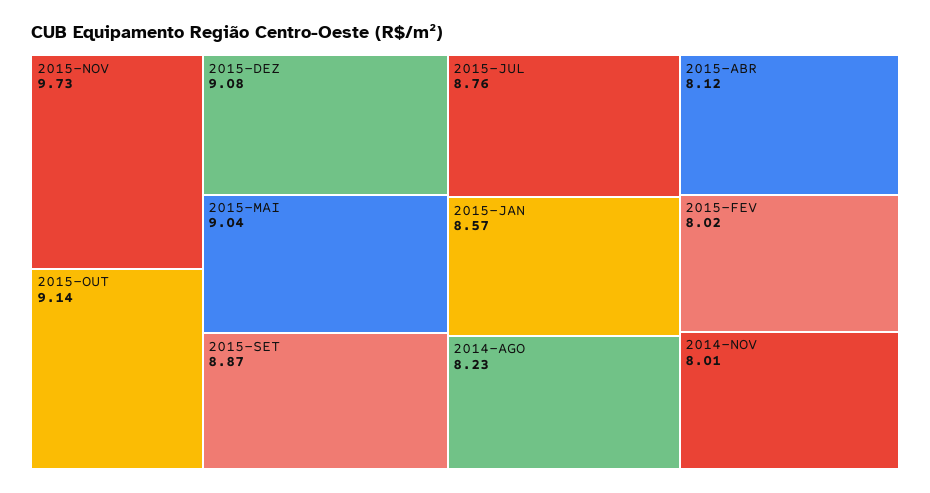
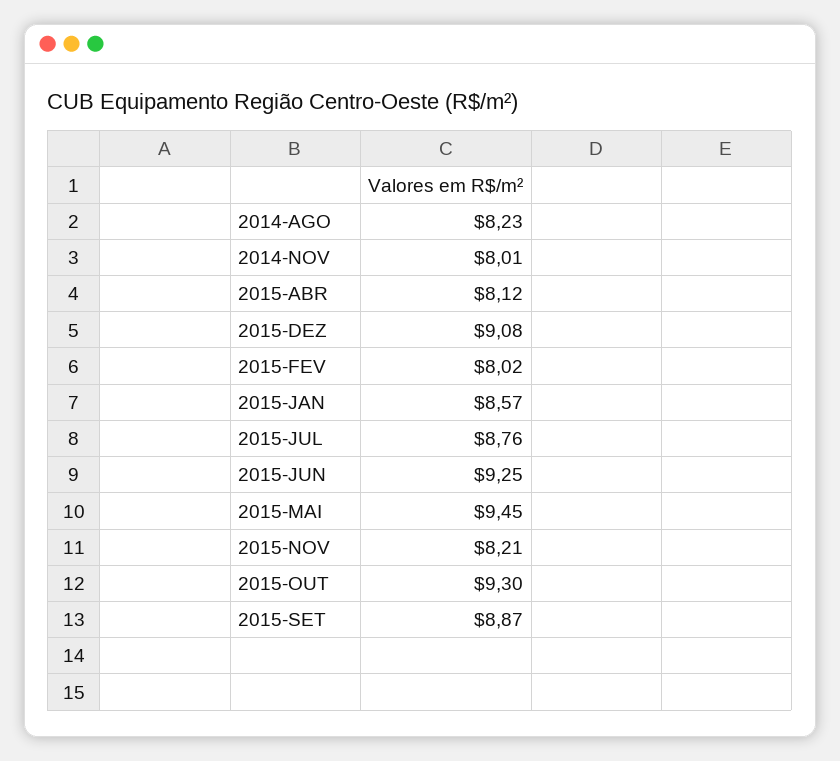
  {
-   "2015-NOV": 9.73,
+   "2015-NOV": 8.21,
-   "2015-OUT": 9.14,
+   "2015-OUT": 9.3,
    "2015-DEZ": 9.08,
-   "2015-MAI": 9.04,
+   "2015-MAI": 9.45,
    "2015-SET": 8.87,
    "2015-JUL": 8.76,
    "2015-JAN": 8.57,
    "2014-AGO": 8.23,
    "2015-ABR": 8.12,
    "2015-FEV": 8.02,
-   "2014-NOV": 8.01
+   "2014-NOV": 8.01,
+   "2015-JUN": 9.25
  }

